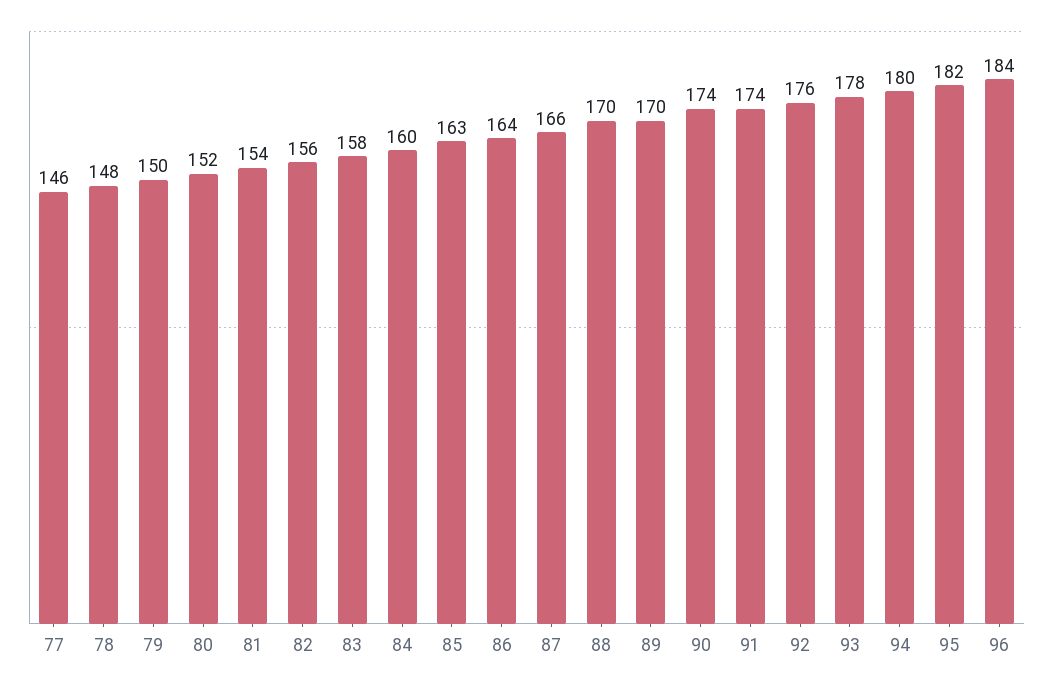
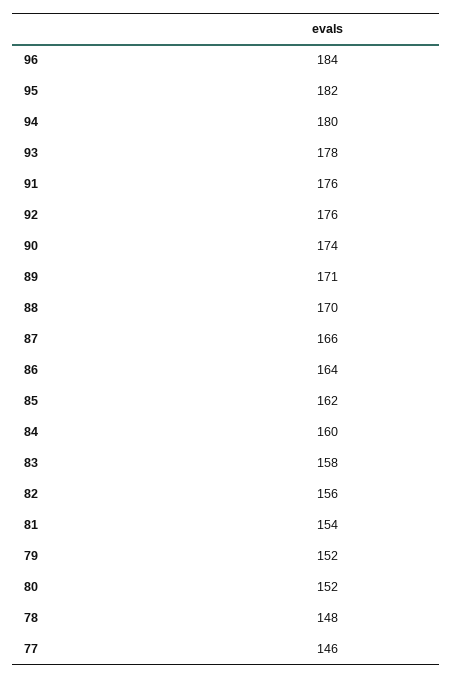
  {
    "77": 146,
    "78": 148,
-   "79": 150,
+   "79": 152,
    "80": 152,
    "81": 154,
    "82": 156,
    "83": 158,
    "84": 160,
-   "85": 163,
+   "85": 162,
    "86": 164,
    "87": 166,
    "88": 170,
-   "89": 170,
+   "89": 171,
    "90": 174,
-   "91": 174,
+   "91": 176,
    "92": 176,
    "93": 178,
    "94": 180,
    "95": 182,
    "96": 184
  }

